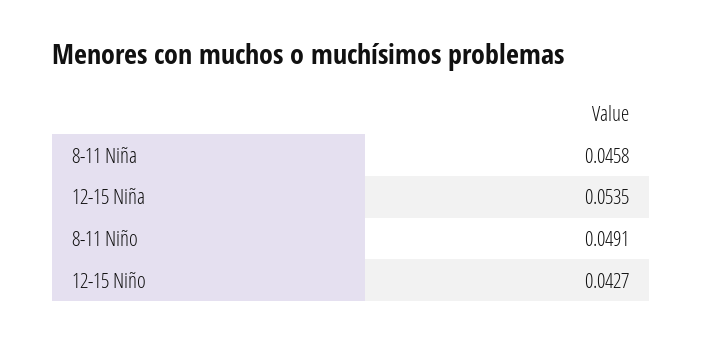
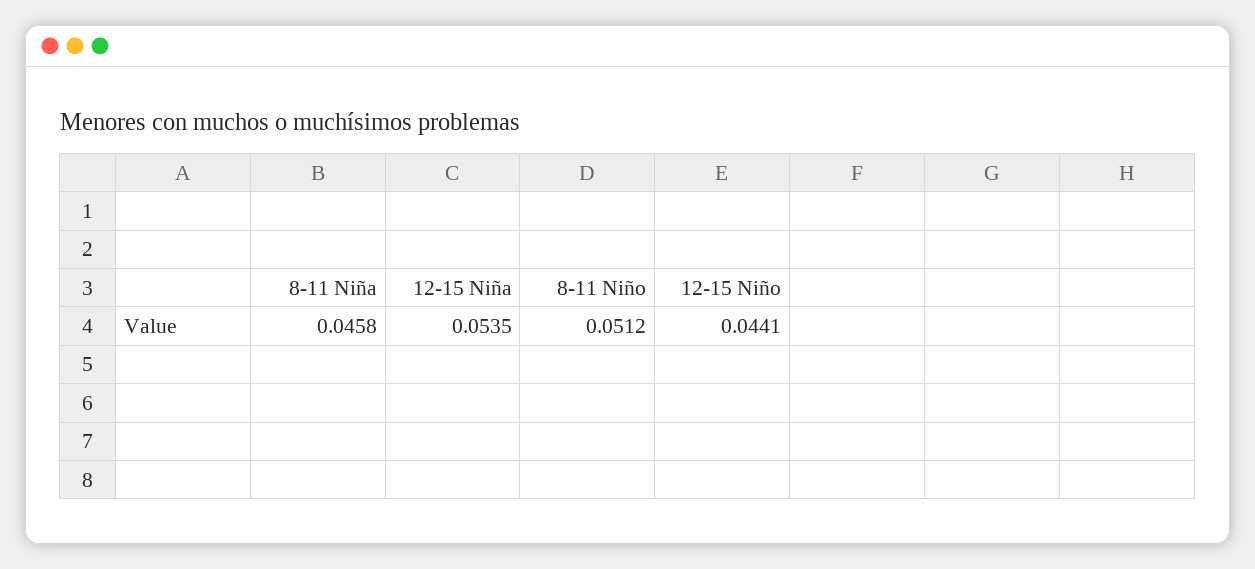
  {
    "8-11 Niña": 0.0458,
    "12-15 Niña": 0.0535,
-   "8-11 Niño": 0.0491,
+   "8-11 Niño": 0.0512,
-   "12-15 Niño": 0.0427
+   "12-15 Niño": 0.0441
  }

